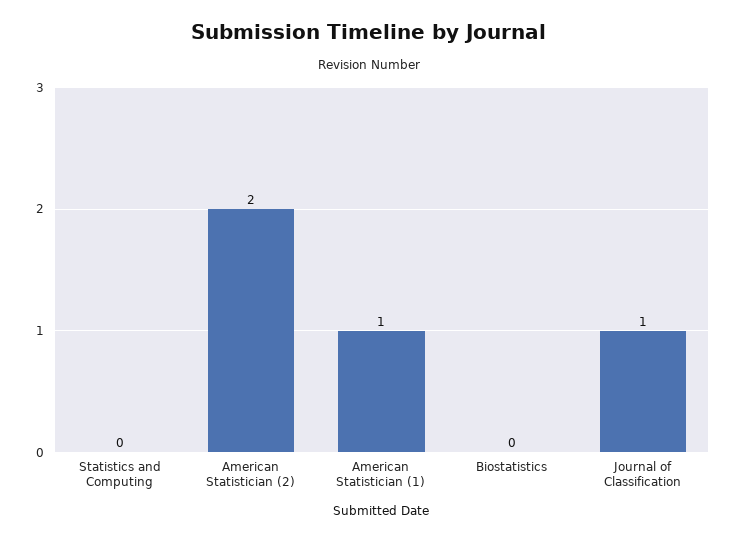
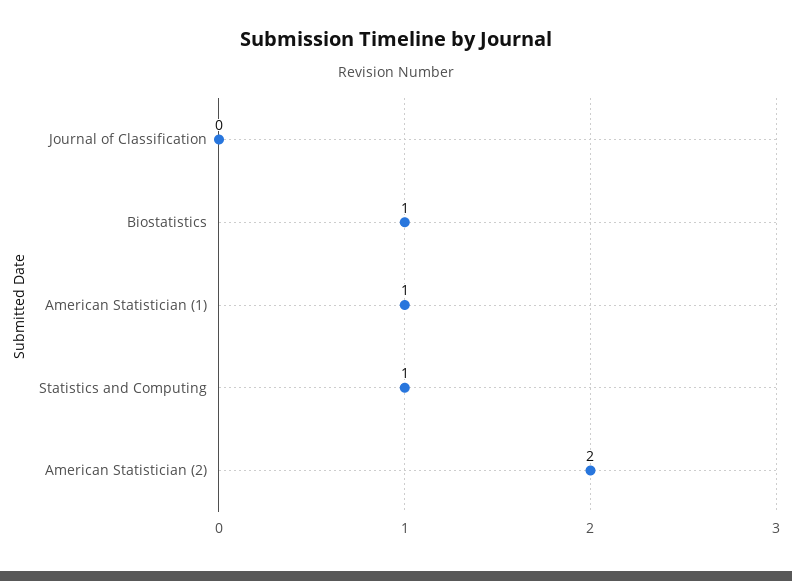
  {
-   "Statistics and Computing": 0,
+   "Statistics and Computing": 1,
    "American Statistician (2)": 2,
    "American Statistician (1)": 1,
-   "Biostatistics": 0,
+   "Biostatistics": 1,
-   "Journal of Classification": 1
+   "Journal of Classification": 0
  }

